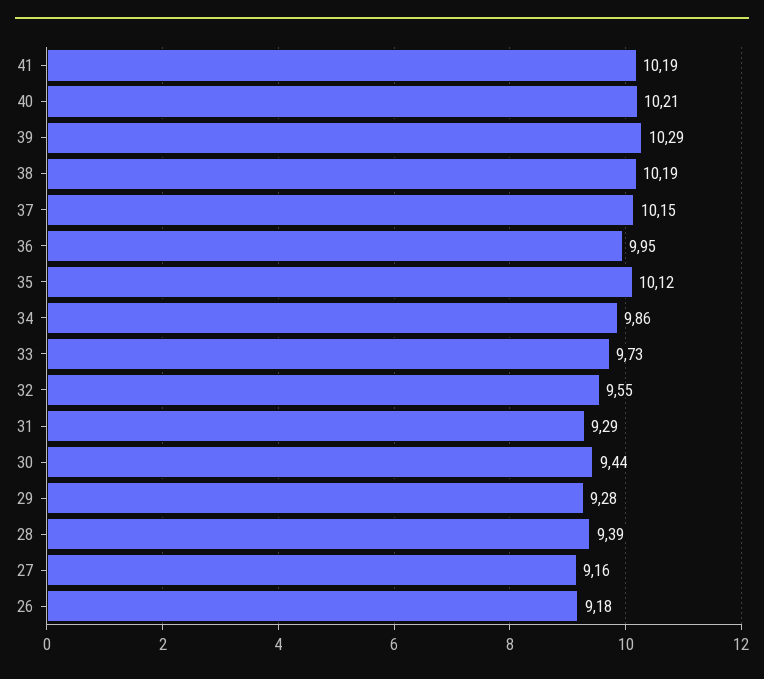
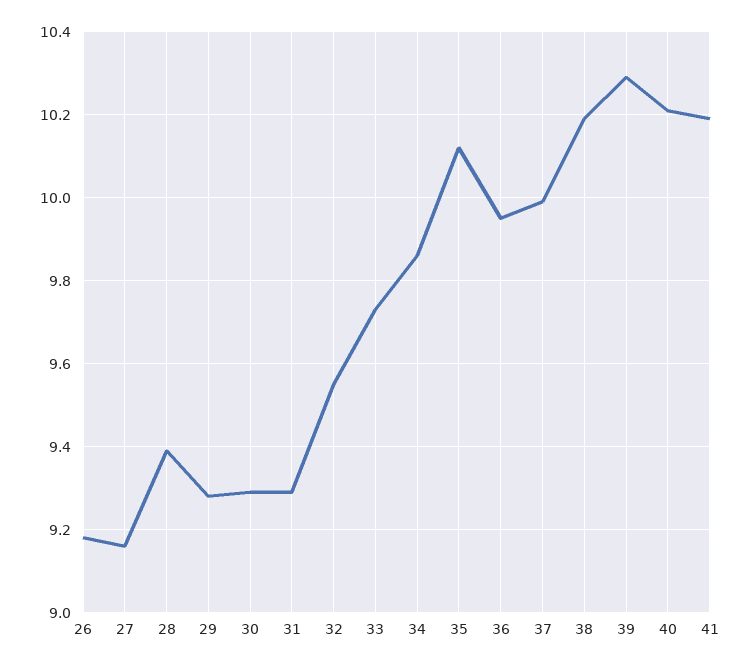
  {
    "41": 10.19,
    "40": 10.21,
    "39": 10.29,
    "38": 10.19,
-   "37": 10.15,
+   "37": 10,
    "36": 9.95,
    "35": 10.12,
    "34": 9.86,
    "33": 9.73,
    "32": 9.55,
    "31": 9.29,
-   "30": 9.44,
+   "30": 9.3,
    "29": 9.28,
    "28": 9.39,
    "27": 9.16,
    "26": 9.18
  }

